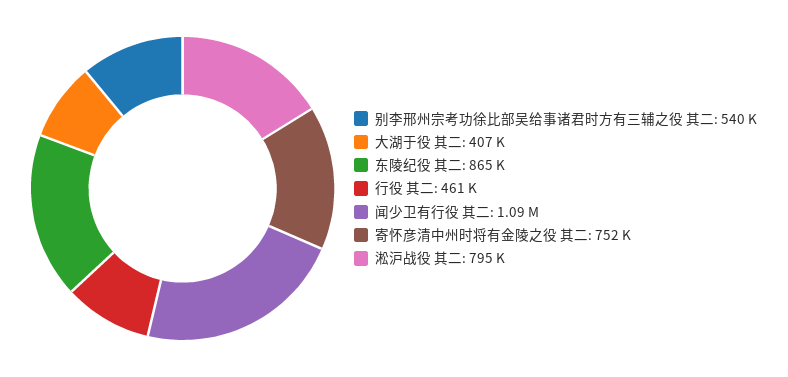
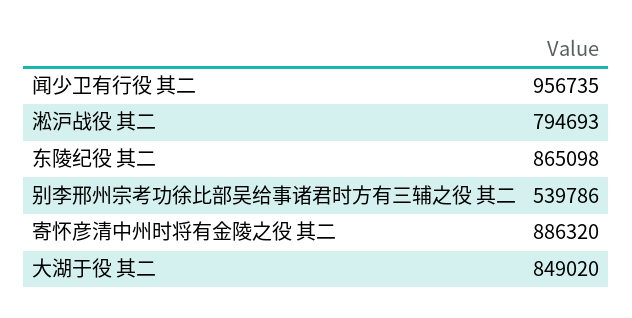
  {
    "别李邢州宗考功徐比部吴给事诸君时方有三辅之役 其二": 539786,
-   "大湖于役 其二": 407000,
+   "大湖于役 其二": 849020,
    "东陵纪役 其二": 865098,
-   "行役 其二": 461000,
-   "闻少卫有行役 其二": 1090000,
+   "闻少卫有行役 其二": 956735,
-   "寄怀彦清中州时将有金陵之役 其二": 752000,
+   "寄怀彦清中州时将有金陵之役 其二": 886320,
    "淞沪战役 其二": 794693
  }

